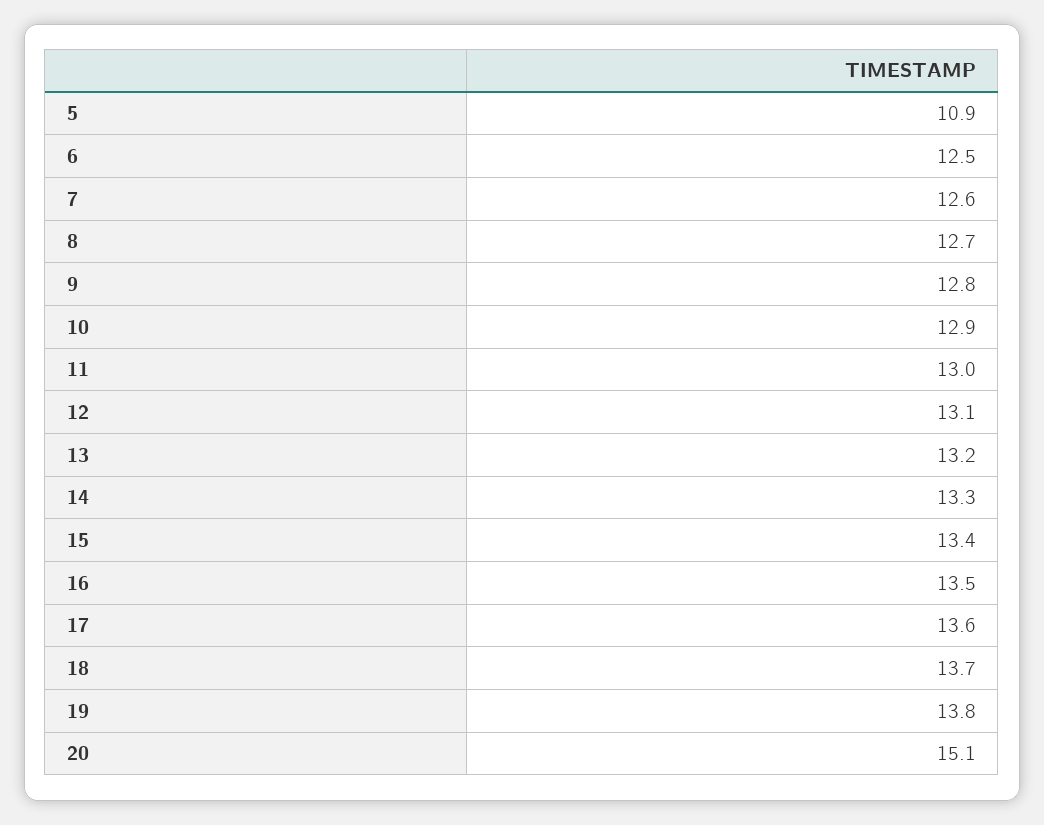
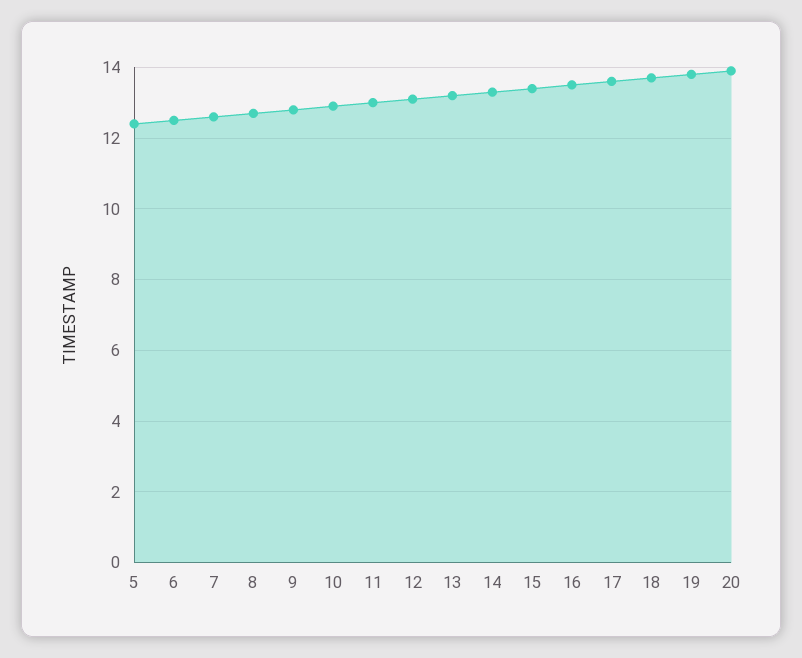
  {
-   "5": 10.9,
+   "5": 12.5,
    "6": 12.5,
    "7": 12.6,
    "8": 12.7,
    "9": 12.8,
    "10": 12.9,
    "11": 13,
    "12": 13.1,
    "13": 13.2,
    "14": 13.3,
    "15": 13.4,
    "16": 13.5,
    "17": 13.6,
    "18": 13.7,
    "19": 13.8,
-   "20": 15.1
+   "20": 14
  }

